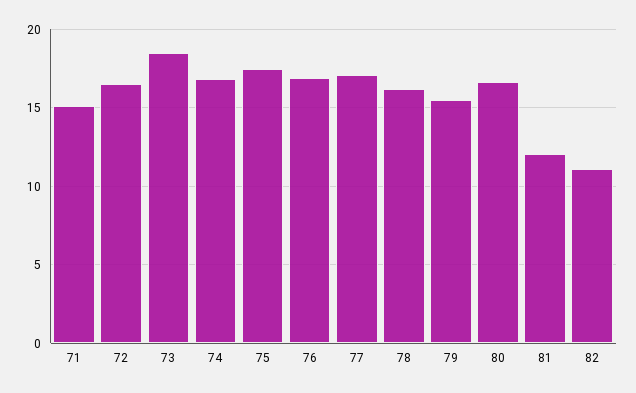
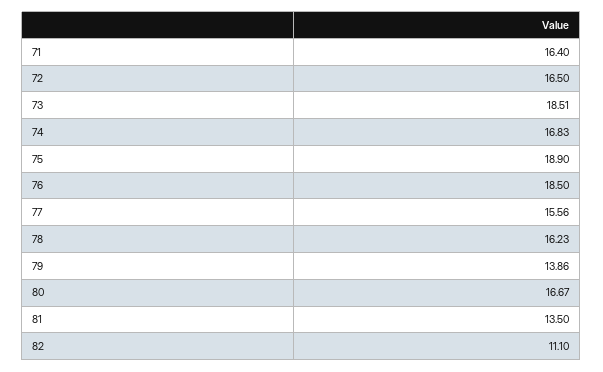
  {
-   "71": 15,
+   "71": 16.4,
    "72": 16.5,
    "73": 18.51,
    "74": 16.83,
-   "75": 17.5,
+   "75": 18.9,
-   "76": 17,
+   "76": 18.5,
-   "77": 17,
+   "77": 15.56,
    "78": 16.23,
-   "79": 15.5,
+   "79": 13.86,
    "80": 16.67,
-   "81": 12,
+   "81": 13.5,
    "82": 11.1
  }

